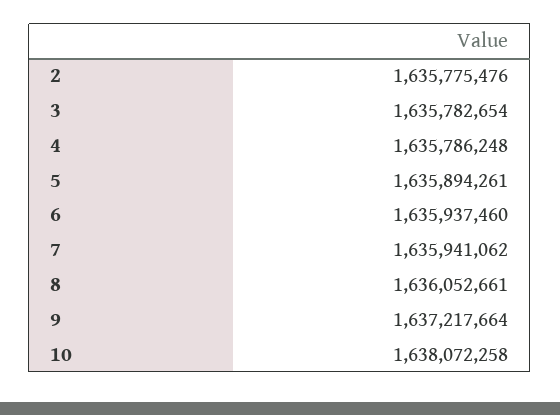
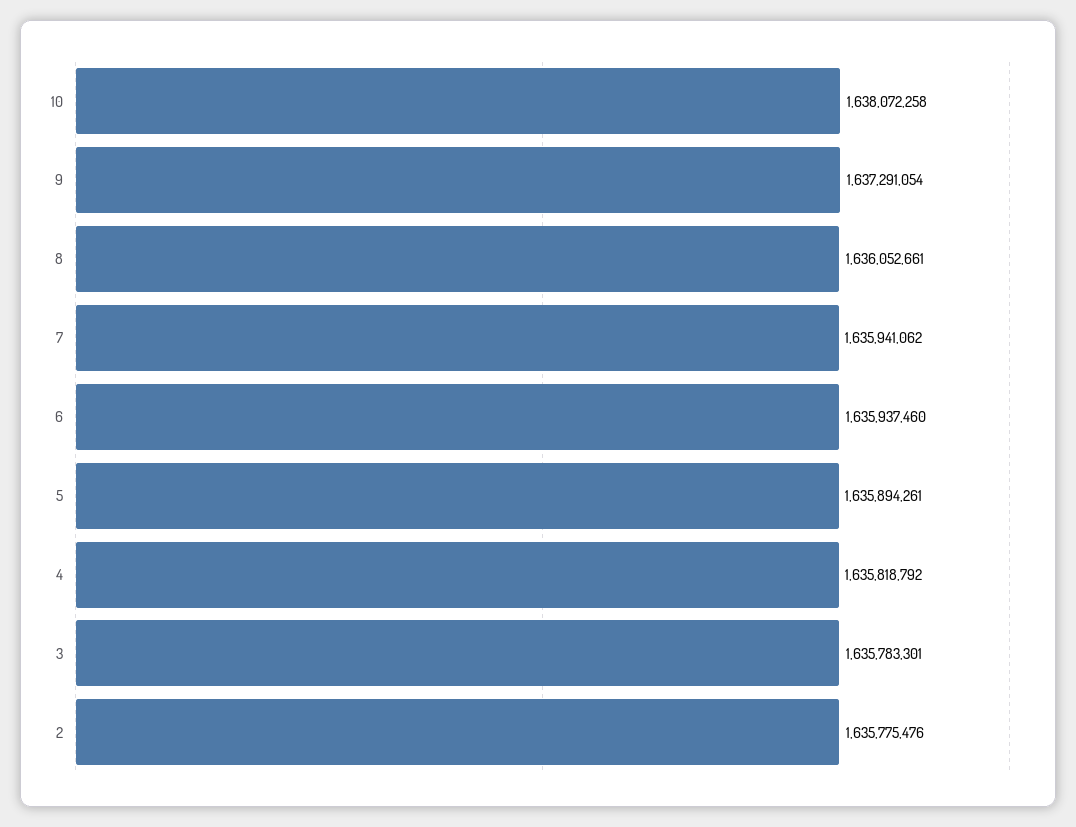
  {
    "2": 1635775476,
-   "3": 1635782654,
+   "3": 1635783301,
-   "4": 1635786248,
+   "4": 1635818792,
    "5": 1635894261,
    "6": 1635937460,
    "7": 1635941062,
    "8": 1636052661,
-   "9": 1637217664,
+   "9": 1637291054,
    "10": 1638072258
  }

